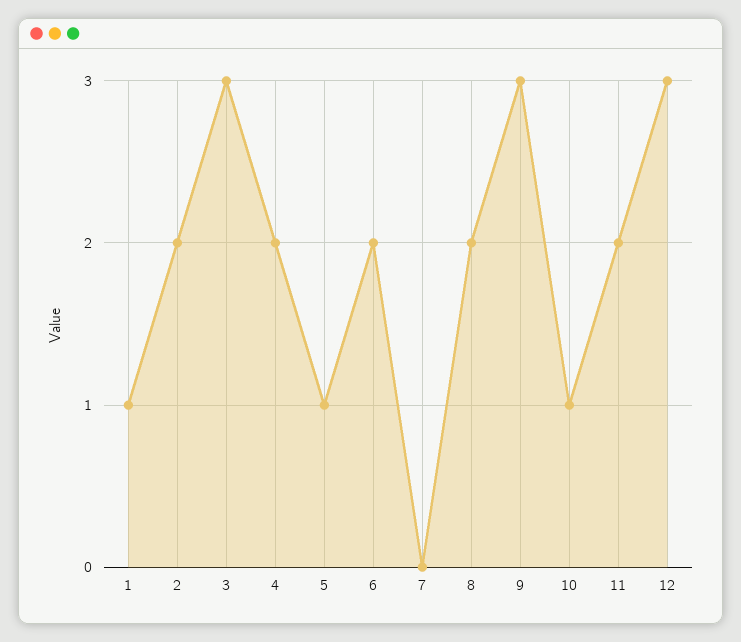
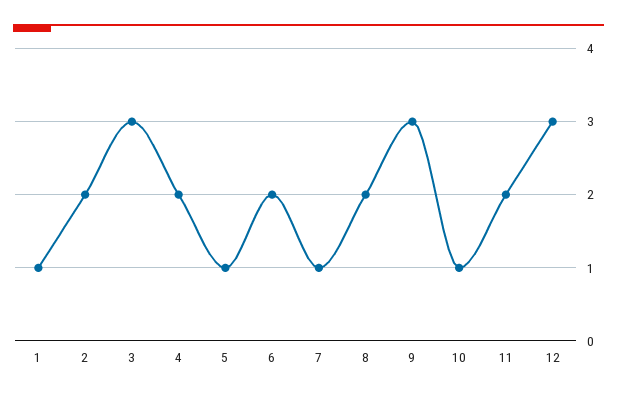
  {
    "1": 1,
    "2": 2,
    "3": 3,
    "4": 2,
    "5": 1,
    "6": 2,
-   "7": 0,
+   "7": 1,
    "8": 2,
    "9": 3,
    "10": 1,
    "11": 2,
    "12": 3
  }

